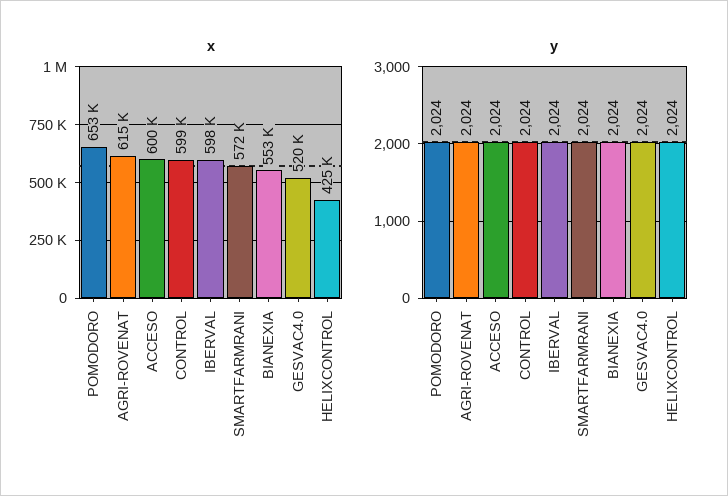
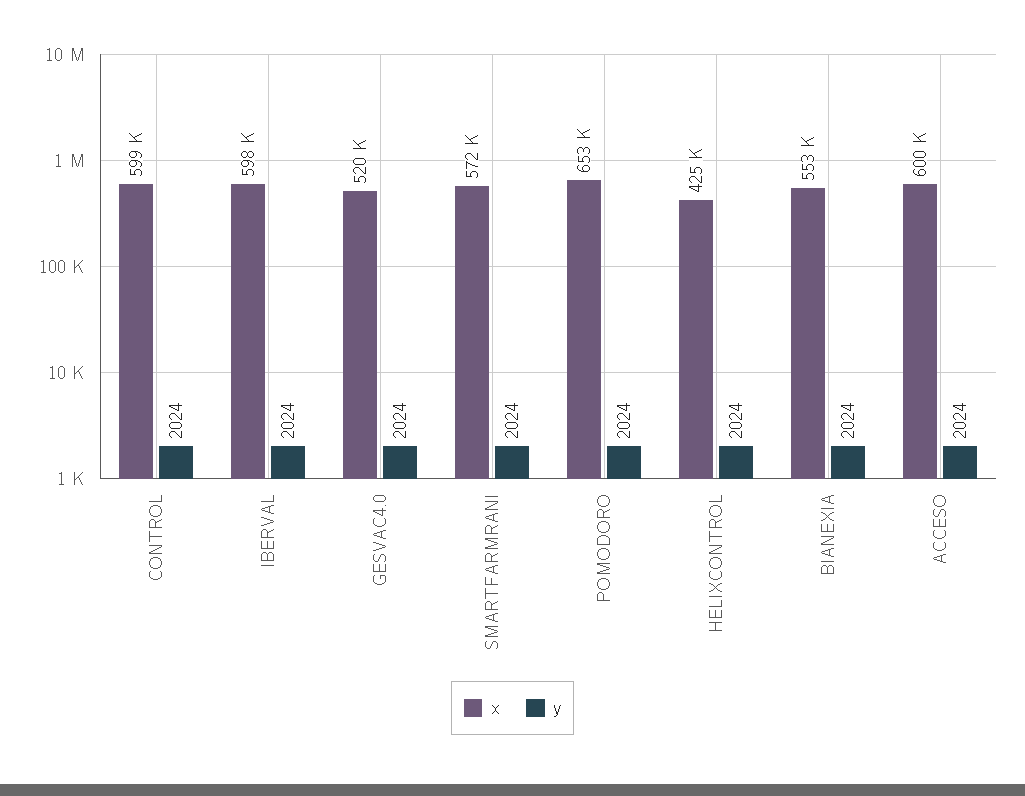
  {
    "x": {
      "POMODORO": 653000,
-     "AGRI-ROVENAT": 615000,
      "ACCESO": 600000,
      "CONTROL": 599000,
      "IBERVAL": 598000,
      "SMARTFARMRANI": 572000,
      "BIANEXIA": 553000,
      "GESVAC4.0": 520000,
      "HELIXCONTROL": 425000
    },
    "y": {
      "POMODORO": 2024,
-     "AGRI-ROVENAT": 2024,
      "ACCESO": 2024,
      "CONTROL": 2024,
      "IBERVAL": 2024,
      "SMARTFARMRANI": 2024,
      "BIANEXIA": 2024,
      "GESVAC4.0": 2024,
      "HELIXCONTROL": 2024
    }
  }

